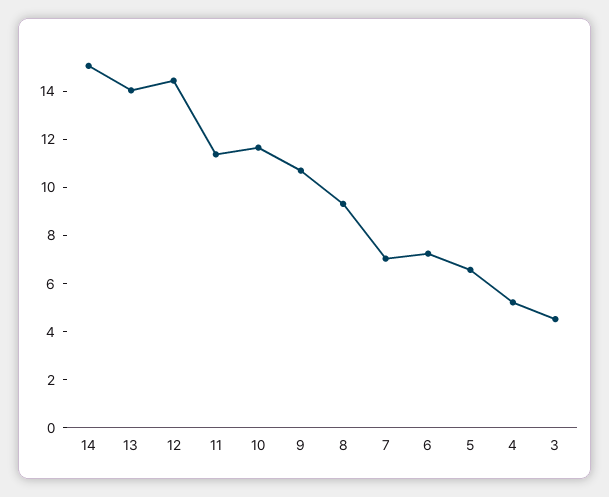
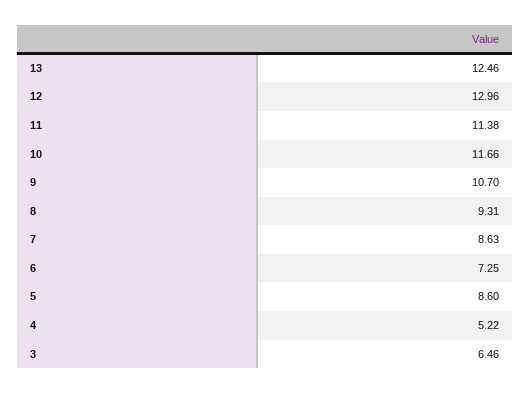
  {
-   "14": 15,
-   "13": 14,
+   "13": 12.46,
-   "12": 14.5,
+   "12": 12.96,
    "11": 11.38,
    "10": 11.66,
    "9": 10.7,
    "8": 9.31,
-   "7": 7,
+   "7": 8.63,
    "6": 7.25,
-   "5": 6.5,
+   "5": 8.6,
    "4": 5.22,
-   "3": 4.5
+   "3": 6.46
  }

